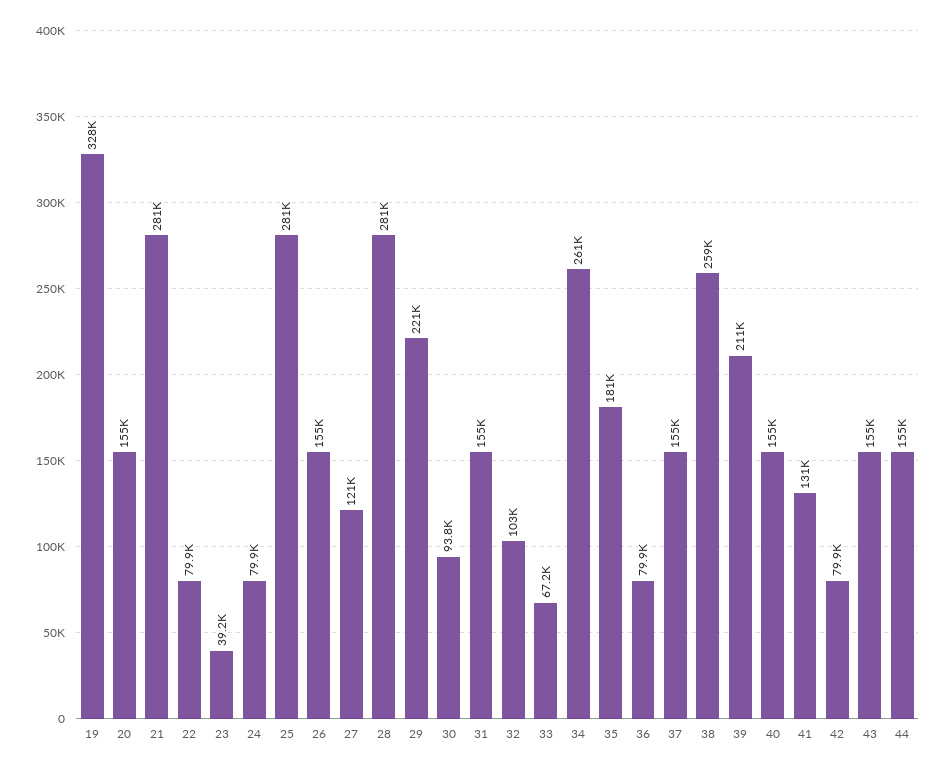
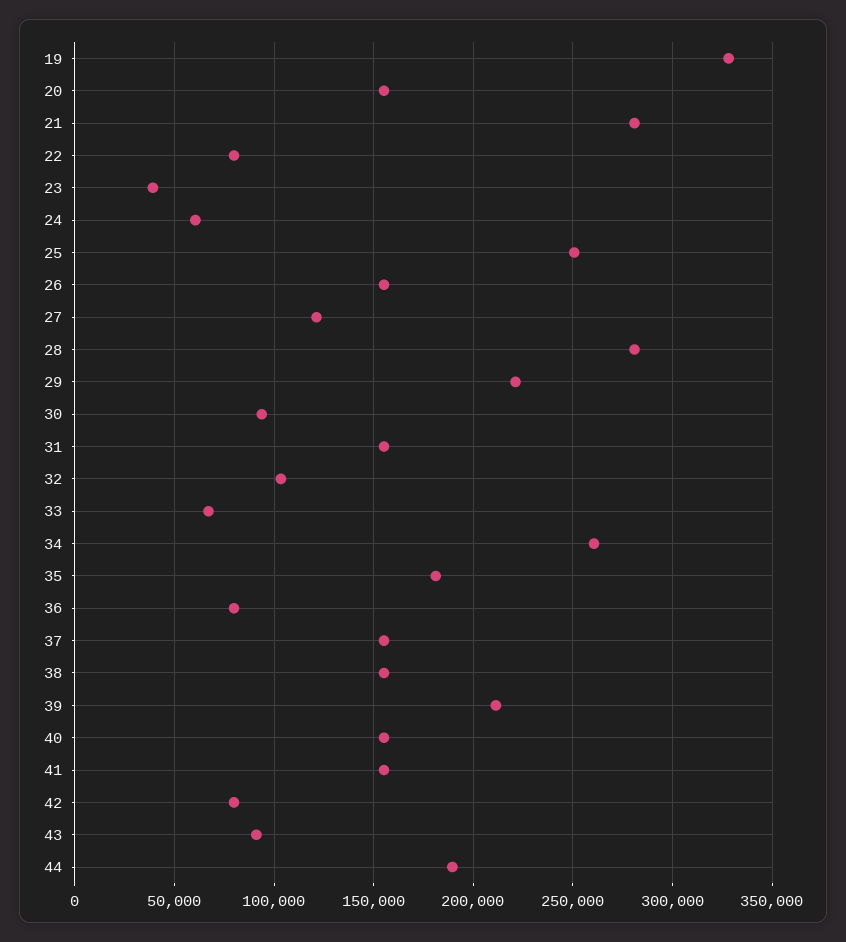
  {
    "19": 328000,
    "20": 155000,
    "21": 281000,
    "22": 79900,
    "23": 39200,
-   "24": 79900,
+   "24": 60000,
-   "25": 281000,
+   "25": 250000,
    "26": 155000,
    "27": 121000,
    "28": 281000,
    "29": 221000,
    "30": 93800,
    "31": 155000,
    "32": 103000,
    "33": 67200,
    "34": 261000,
    "35": 181000,
    "36": 79900,
    "37": 155000,
-   "38": 259000,
+   "38": 155000,
    "39": 211000,
    "40": 155000,
-   "41": 131000,
+   "41": 155000,
    "42": 79900,
-   "43": 155000,
+   "43": 90000,
-   "44": 155000
+   "44": 190000
  }

